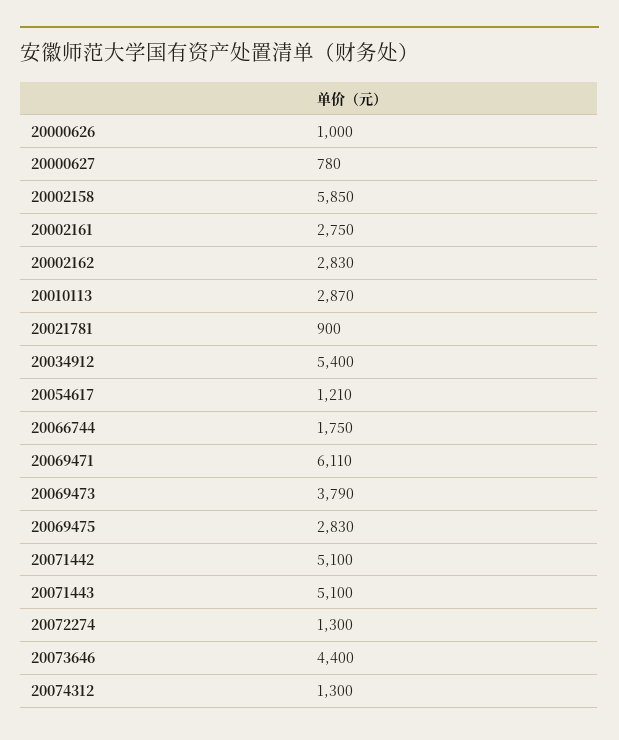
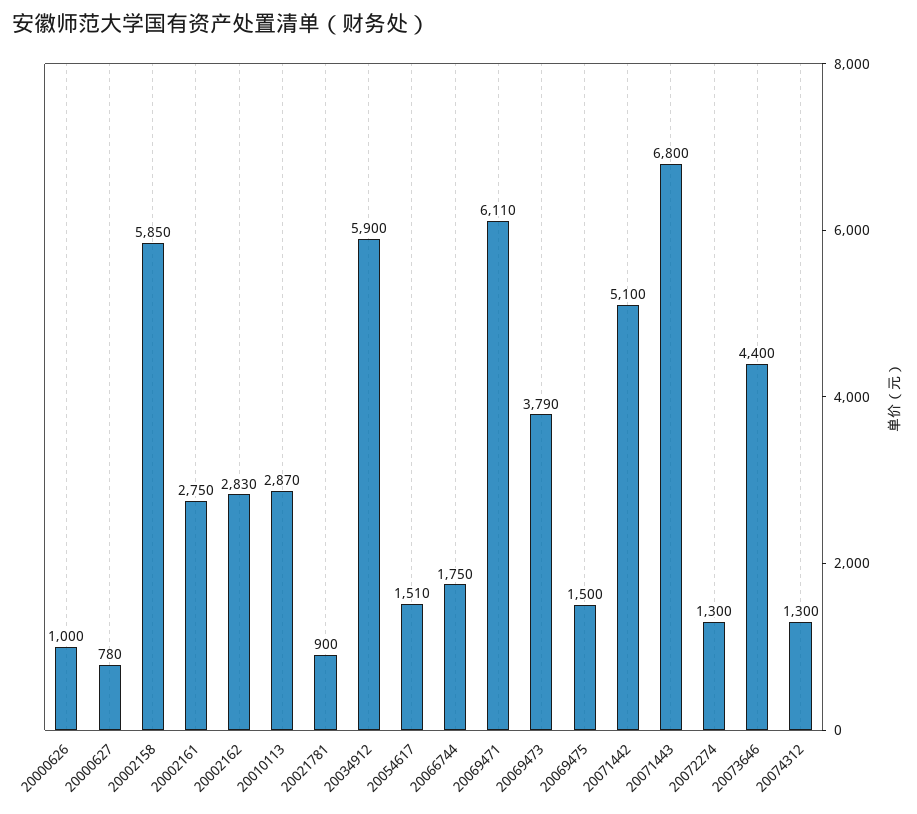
  {
    "20000626": 1000,
    "20000627": 780,
    "20002158": 5850,
    "20002161": 2750,
    "20002162": 2830,
    "20010113": 2870,
    "20021781": 900,
-   "20034912": 5400,
+   "20034912": 5900,
-   "20054617": 1210,
+   "20054617": 1510,
    "20066744": 1750,
    "20069471": 6110,
    "20069473": 3790,
-   "20069475": 2830,
+   "20069475": 1500,
    "20071442": 5100,
-   "20071443": 5100,
+   "20071443": 6800,
    "20072274": 1300,
    "20073646": 4400,
    "20074312": 1300
  }

